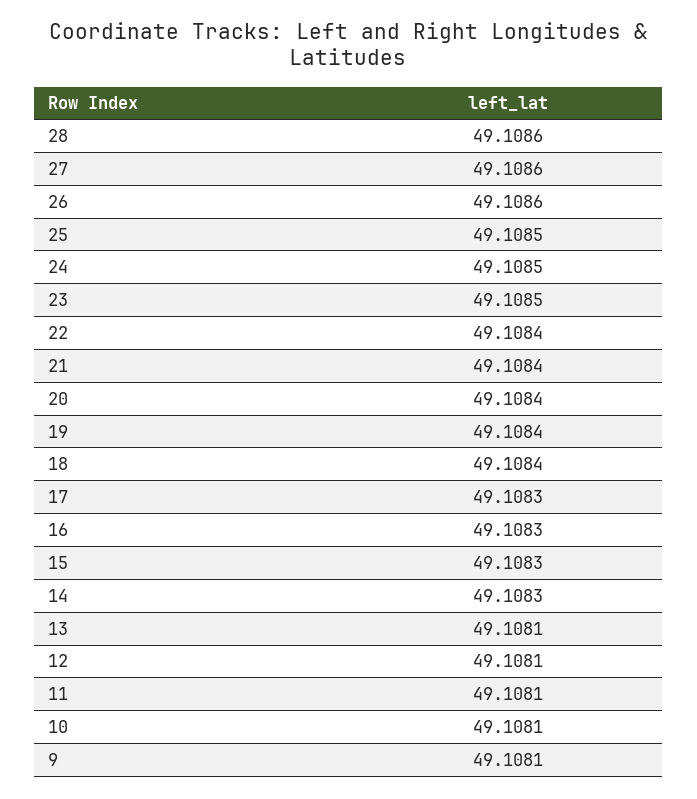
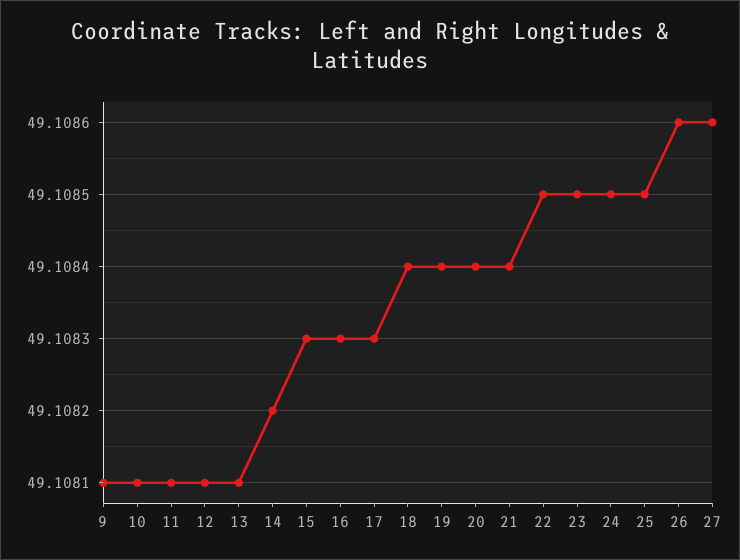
  {
-   "28": 49.1086,
    "27": 49.1086,
    "26": 49.1086,
    "25": 49.1085,
    "24": 49.1085,
    "23": 49.1085,
-   "22": 49.1084,
+   "22": 49.1085,
    "21": 49.1084,
    "20": 49.1084,
    "19": 49.1084,
    "18": 49.1084,
    "17": 49.1083,
    "16": 49.1083,
    "15": 49.1083,
-   "14": 49.1083,
+   "14": 49.1082,
    "13": 49.1081,
    "12": 49.1081,
    "11": 49.1081,
    "10": 49.1081,
    "9": 49.1081
  }

